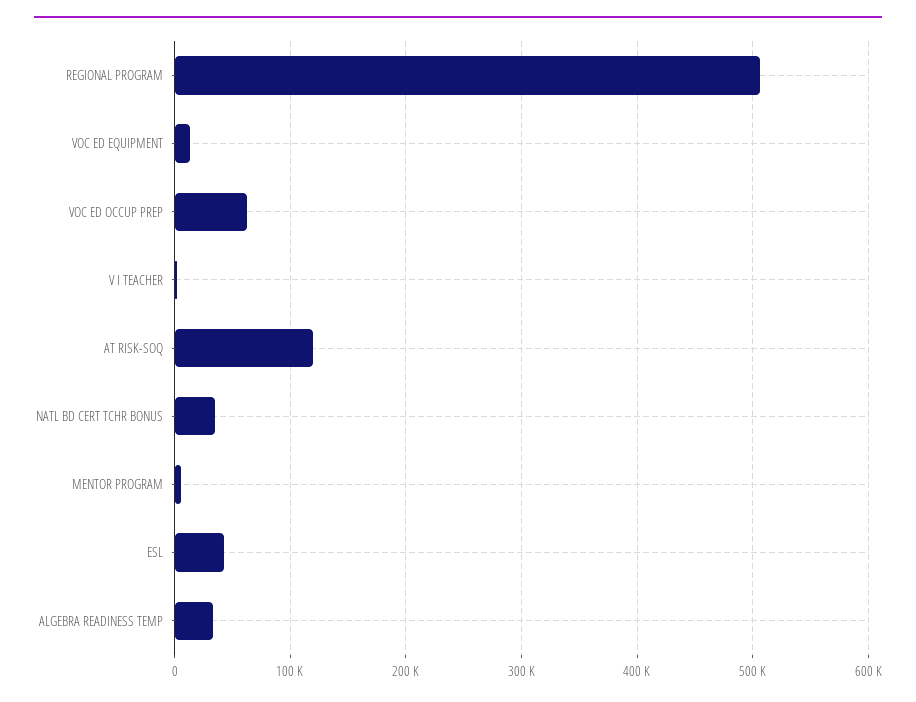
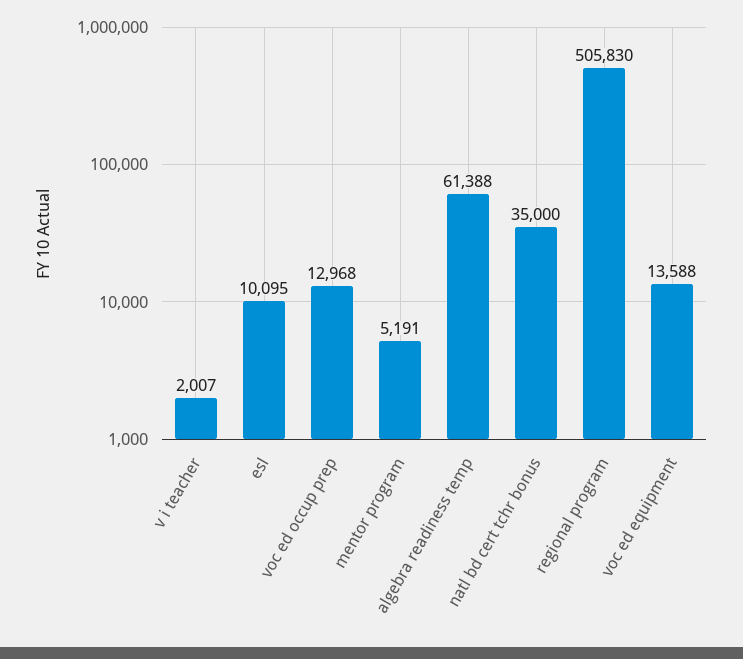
  {
    "REGIONAL PROGRAM": 505830,
    "VOC ED EQUIPMENT": 13588,
-   "VOC ED OCCUP PREP": 60000,
+   "VOC ED OCCUP PREP": 12968,
    "V I TEACHER": 2007,
-   "AT RISK-SOQ": 120000,
    "NATL BD CERT TCHR BONUS": 35000,
    "MENTOR PROGRAM": 5191,
-   "ESL": 40000,
+   "ESL": 10095,
-   "ALGEBRA READINESS TEMP": 30000
+   "ALGEBRA READINESS TEMP": 61388
  }

